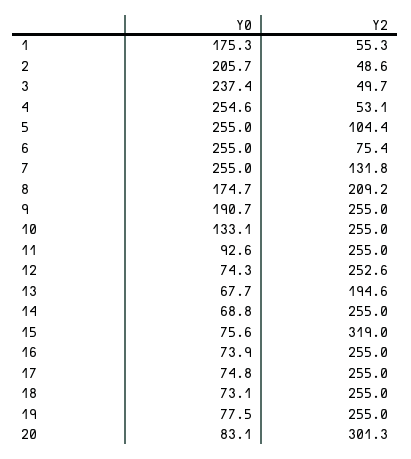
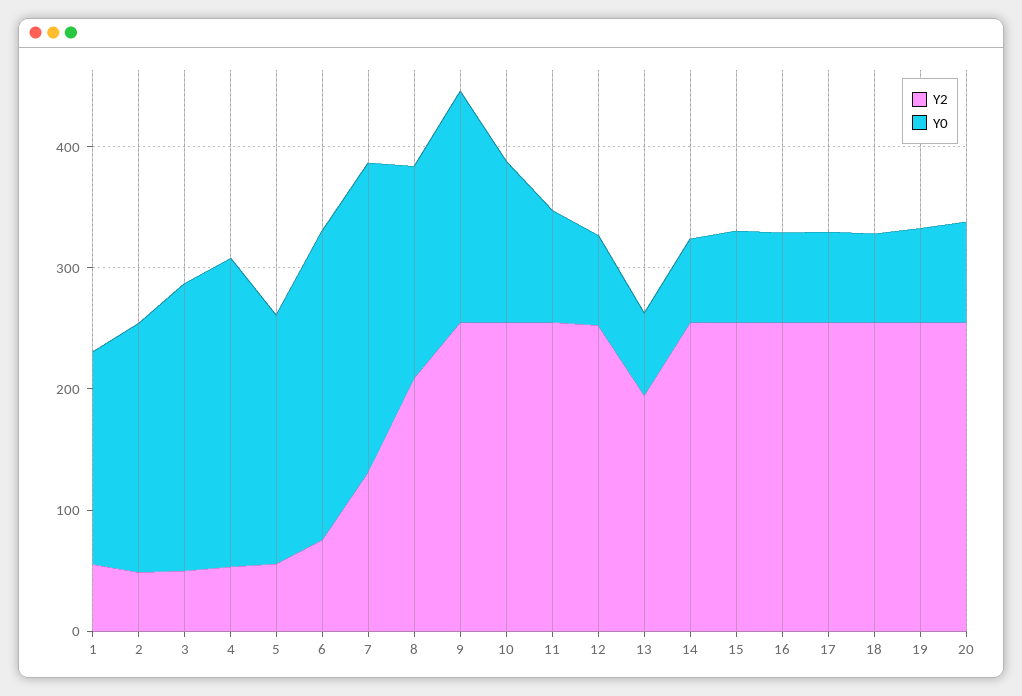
  {
    "Y0": {
      "1": 175.3,
      "2": 205.7,
      "3": 237.4,
      "4": 254.6,
-     "5": 255,
+     "5": 200,
      "6": 255,
      "7": 255,
      "8": 174.7,
      "9": 190.7,
      "10": 133.1,
      "11": 92.6,
      "12": 74.3,
      "13": 67.7,
      "14": 68.8,
      "15": 75.6,
      "16": 73.9,
      "17": 74.8,
      "18": 73.1,
      "19": 77.5,
      "20": 83.1
    },
    "Y2": {
      "1": 55.3,
      "2": 48.6,
      "3": 49.7,
      "4": 53.1,
-     "5": 104.4,
+     "5": 60,
      "6": 75.4,
      "7": 131.8,
      "8": 209.2,
      "9": 255,
      "10": 255,
      "11": 255,
      "12": 252.6,
      "13": 194.6,
      "14": 255,
-     "15": 319,
+     "15": 260,
      "16": 255,
      "17": 255,
      "18": 255,
      "19": 255,
-     "20": 301.3
+     "20": 260
    }
  }

